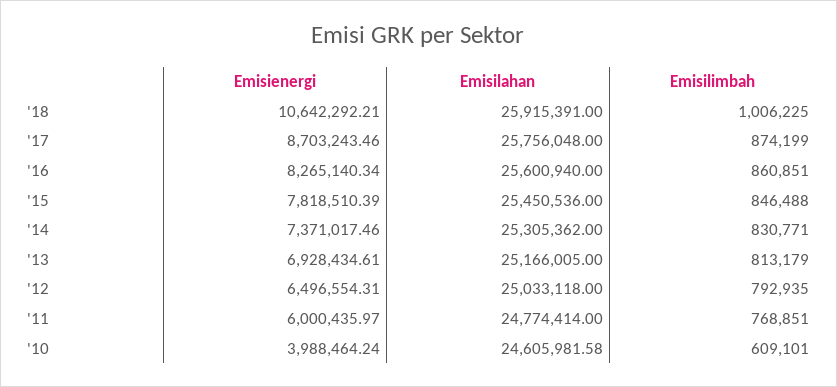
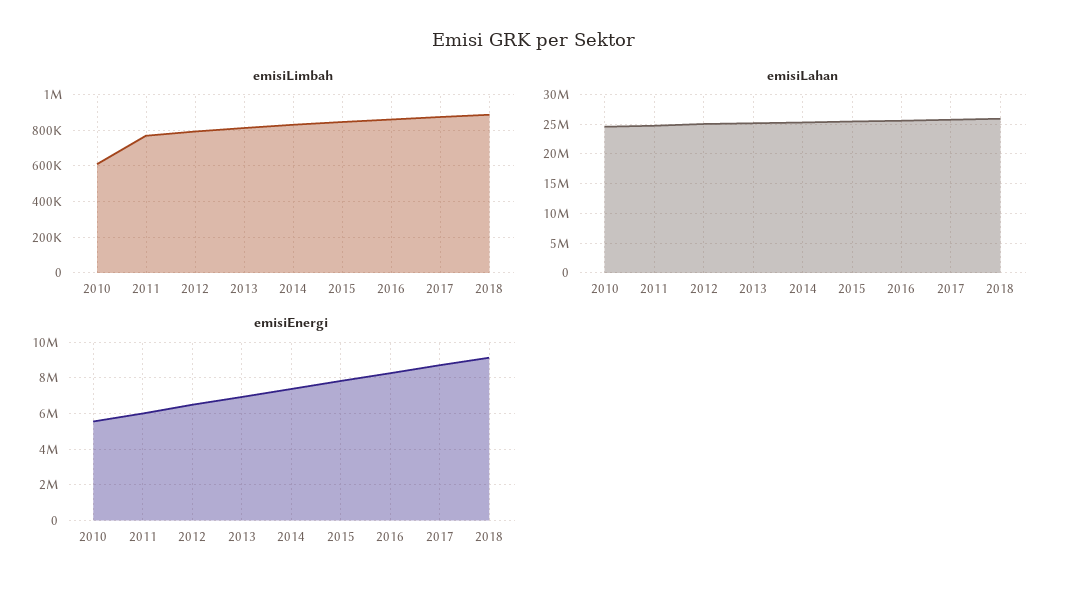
  {
    "Emisienergi": {
-     "'18": 10642292.21,
+     "'18": 9000000,
      "'17": 8703243.46,
      "'16": 8265140.34,
      "'15": 7818510.39,
      "'14": 7371017.46,
      "'13": 6928434.61,
      "'12": 6496554.31,
      "'11": 6000435.97,
-     "'10": 3988464.24
+     "'10": 5500000
    },
    "Emisilahan": {
      "'18": 25915391,
      "'17": 25756048,
      "'16": 25600940,
      "'15": 25450536,
      "'14": 25305362,
      "'13": 25166005,
      "'12": 25033118,
      "'11": 24774414,
      "'10": 24605981.58
    },
    "Emisilimbah": {
-     "'18": 1006225,
+     "'18": 900000,
      "'17": 874199,
      "'16": 860851,
      "'15": 846488,
      "'14": 830771,
      "'13": 813179,
      "'12": 792935,
      "'11": 768851,
      "'10": 609101
    }
  }

